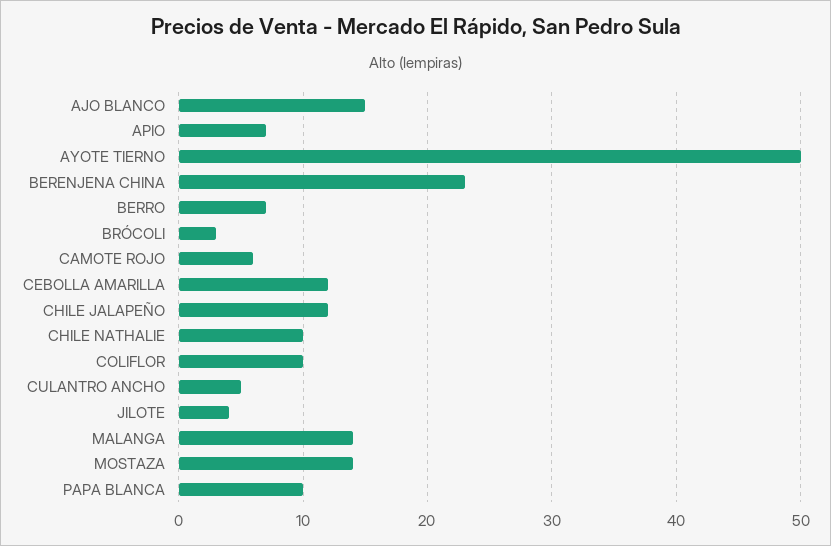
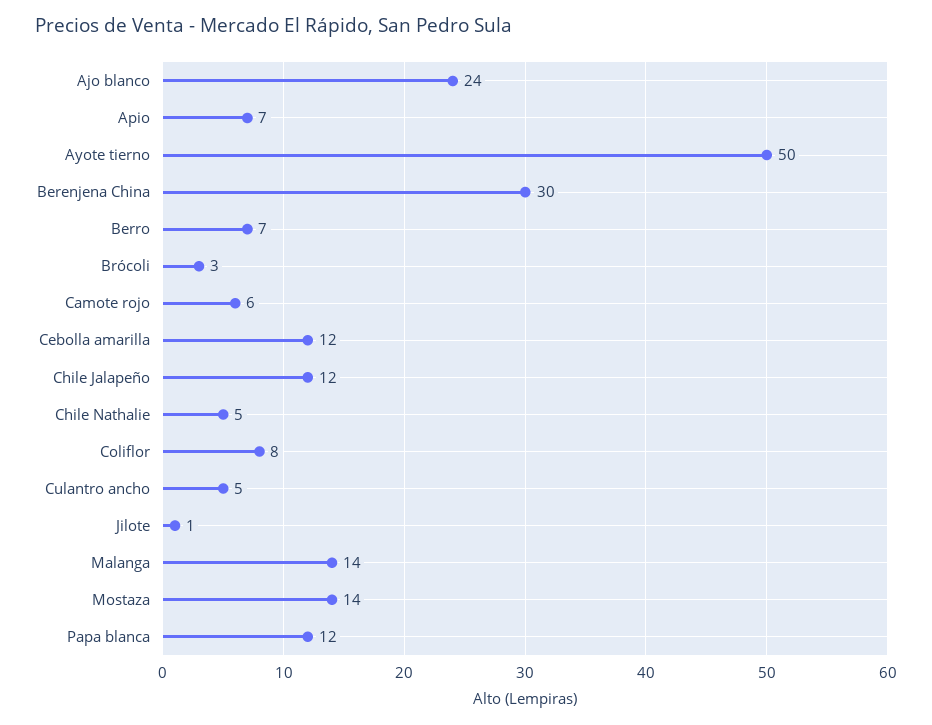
  {
-   "AJO BLANCO": 15,
+   "AJO BLANCO": 24,
    "APIO": 7,
    "AYOTE TIERNO": 50,
-   "BERENJENA CHINA": 23,
+   "BERENJENA CHINA": 30,
    "BERRO": 7,
    "BRÓCOLI": 3,
    "CAMOTE ROJO": 6,
    "CEBOLLA AMARILLA": 12,
    "CHILE JALAPEÑO": 12,
-   "CHILE NATHALIE": 10,
+   "CHILE NATHALIE": 5,
-   "COLIFLOR": 10,
+   "COLIFLOR": 8,
    "CULANTRO ANCHO": 5,
-   "JILOTE": 4,
+   "JILOTE": 1,
    "MALANGA": 14,
    "MOSTAZA": 14,
-   "PAPA BLANCA": 10
+   "PAPA BLANCA": 12
  }

